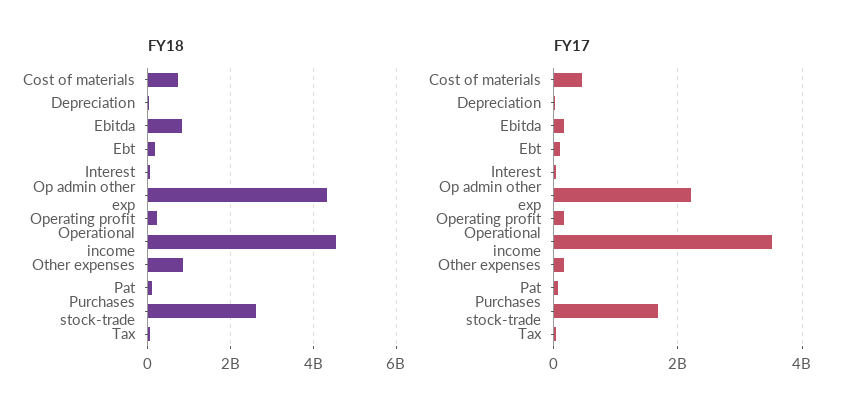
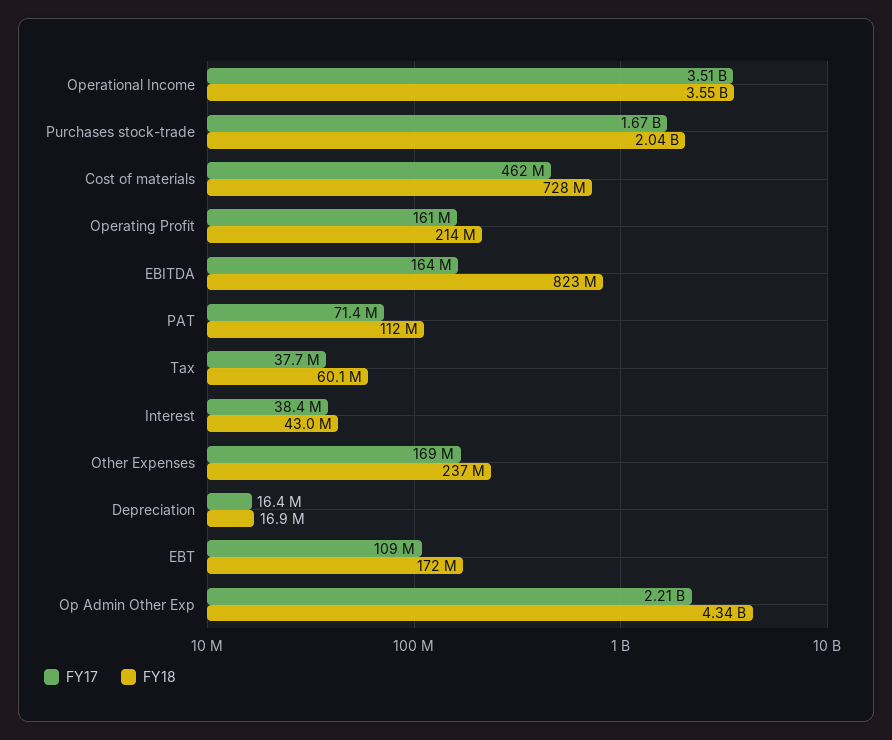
  {
    "FY18": {
      "Cost of materials": 728000000,
      "Depreciation": 16900000,
      "Ebitda": 823000000,
      "Ebt": 172000000,
      "Interest": 43000000,
      "Op admin other exp": 4340000000,
      "Operating profit": 214000000,
-     "Operational income": 4600000000,
+     "Operational income": 3550000000,
-     "Other expenses": 800000000,
+     "Other expenses": 237000000,
      "Pat": 112000000,
-     "Purchases stock-trade": 2600000000,
+     "Purchases stock-trade": 2040000000,
      "Tax": 60100000
    },
    "FY17": {
      "Cost of materials": 462000000,
      "Depreciation": 16400000,
      "Ebitda": 164000000,
      "Ebt": 109000000,
      "Interest": 38400000,
      "Op admin other exp": 2210000000,
      "Operating profit": 161000000,
      "Operational income": 3510000000,
      "Other expenses": 169000000,
      "Pat": 71400000,
      "Purchases stock-trade": 1670000000,
      "Tax": 37700000
    }
  }

